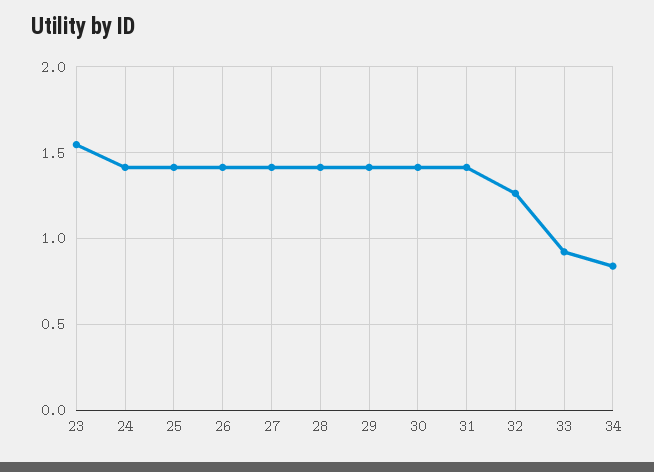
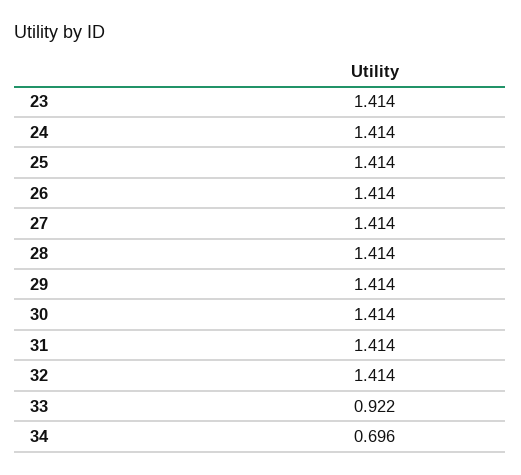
  {
-   "23": 1.55,
+   "23": 1.414,
    "24": 1.414,
    "25": 1.414,
    "26": 1.414,
    "27": 1.414,
    "28": 1.414,
    "29": 1.414,
    "30": 1.414,
    "31": 1.414,
-   "32": 1.25,
+   "32": 1.414,
    "33": 0.922,
-   "34": 0.85
+   "34": 0.696
  }

